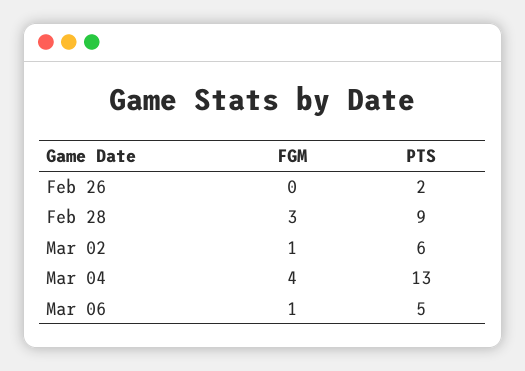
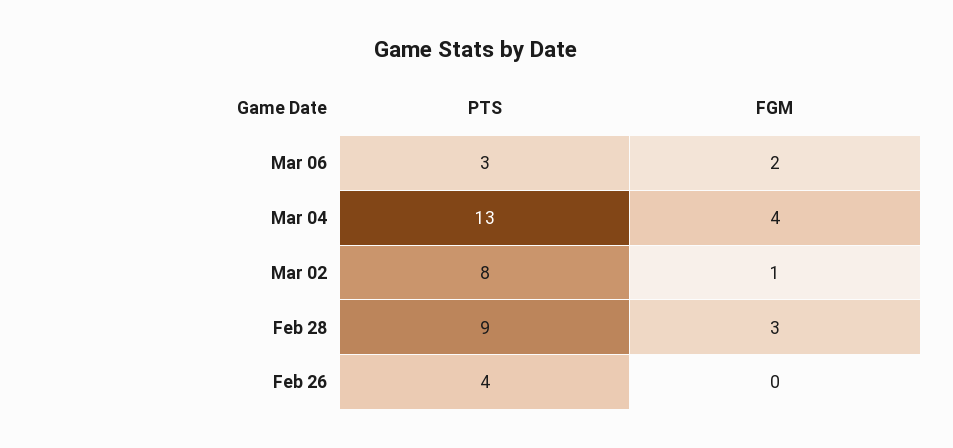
  {
    "FGM": {
      "Feb 26": 0,
      "Feb 28": 3,
      "Mar 02": 1,
      "Mar 04": 4,
-     "Mar 06": 1
+     "Mar 06": 2
    },
    "PTS": {
-     "Feb 26": 2,
+     "Feb 26": 4,
      "Feb 28": 9,
-     "Mar 02": 6,
+     "Mar 02": 8,
      "Mar 04": 13,
-     "Mar 06": 5
+     "Mar 06": 3
    }
  }

